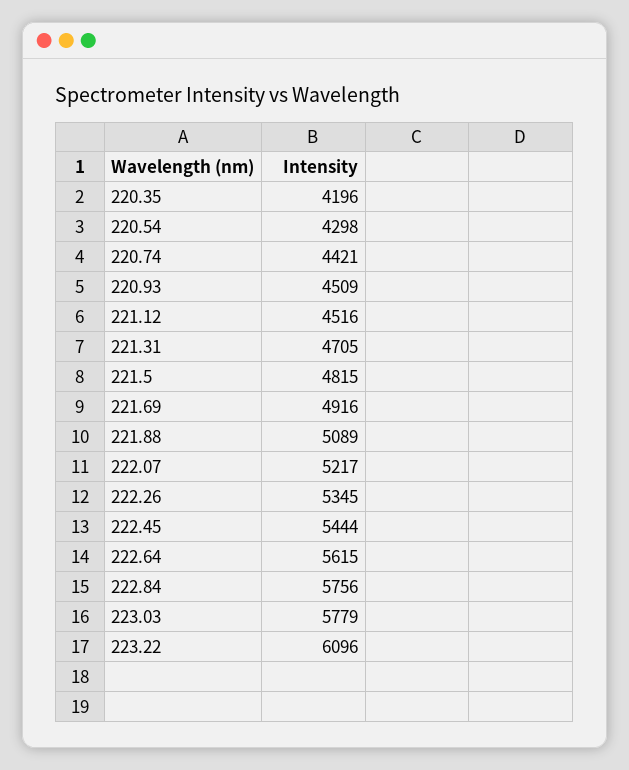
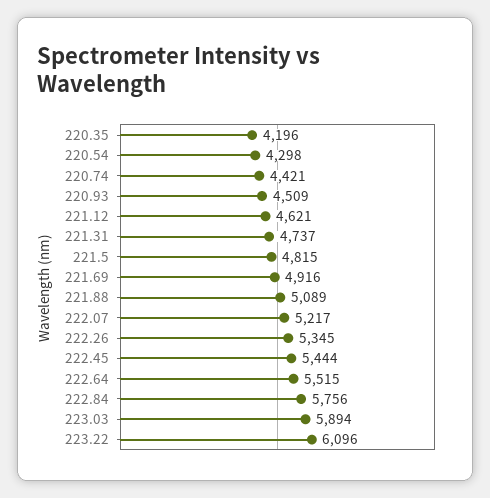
  {
    "220.35": 4196,
    "220.54": 4298,
    "220.74": 4421,
    "220.93": 4509,
-   "221.12": 4516,
+   "221.12": 4621,
-   "221.31": 4705,
+   "221.31": 4737,
    "221.5": 4815,
    "221.69": 4916,
    "221.88": 5089,
    "222.07": 5217,
    "222.26": 5345,
    "222.45": 5444,
-   "222.64": 5615,
+   "222.64": 5515,
    "222.84": 5756,
-   "223.03": 5779,
+   "223.03": 5894,
    "223.22": 6096
  }

